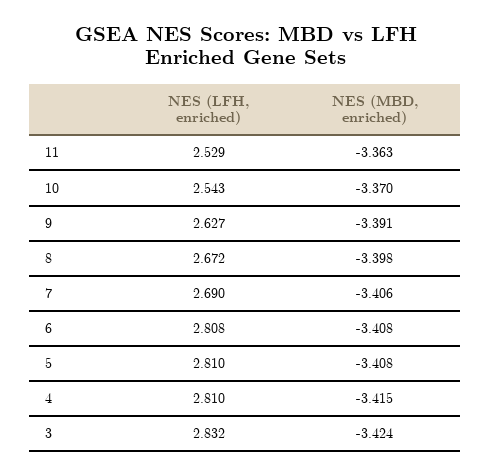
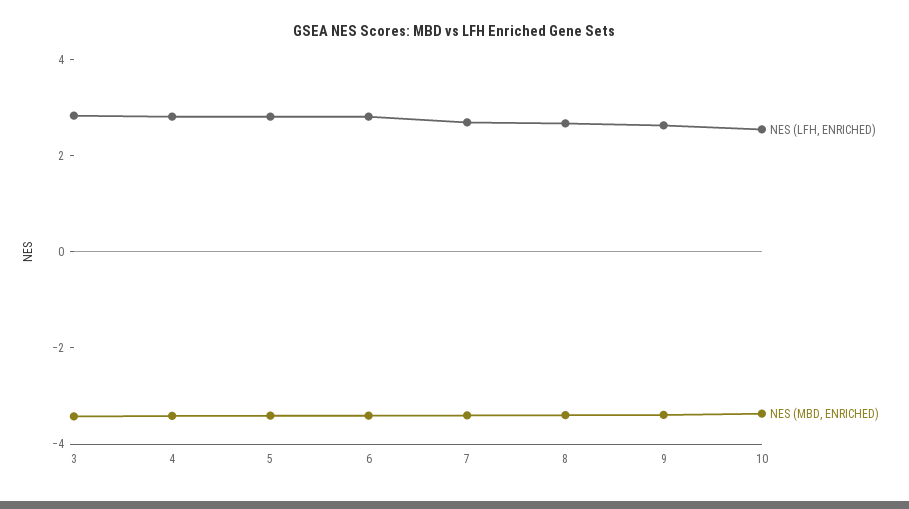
  {
    "NES (LFH, enriched)": {
-     "11": 2.529,
      "10": 2.543,
      "9": 2.627,
      "8": 2.672,
      "7": 2.69,
      "6": 2.808,
      "5": 2.81,
      "4": 2.81,
      "3": 2.832
    },
    "NES (MBD, enriched)": {
-     "11": -3.363,
      "10": -3.37,
      "9": -3.391,
      "8": -3.398,
      "7": -3.406,
      "6": -3.408,
      "5": -3.408,
      "4": -3.415,
      "3": -3.424
    }
  }

